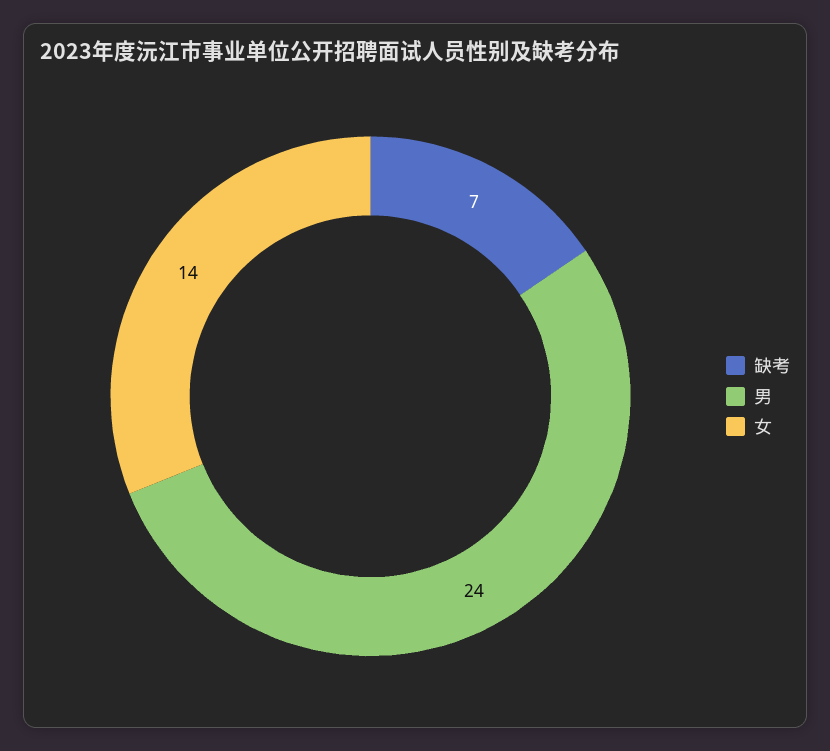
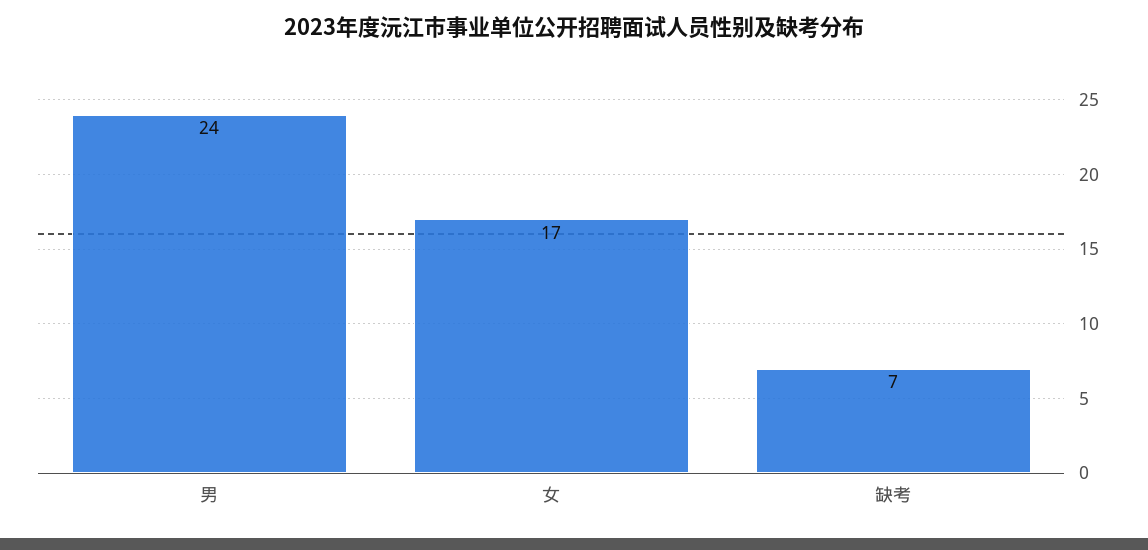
  {
    "缺考": 7,
    "男": 24,
-   "女": 14
+   "女": 17
  }

